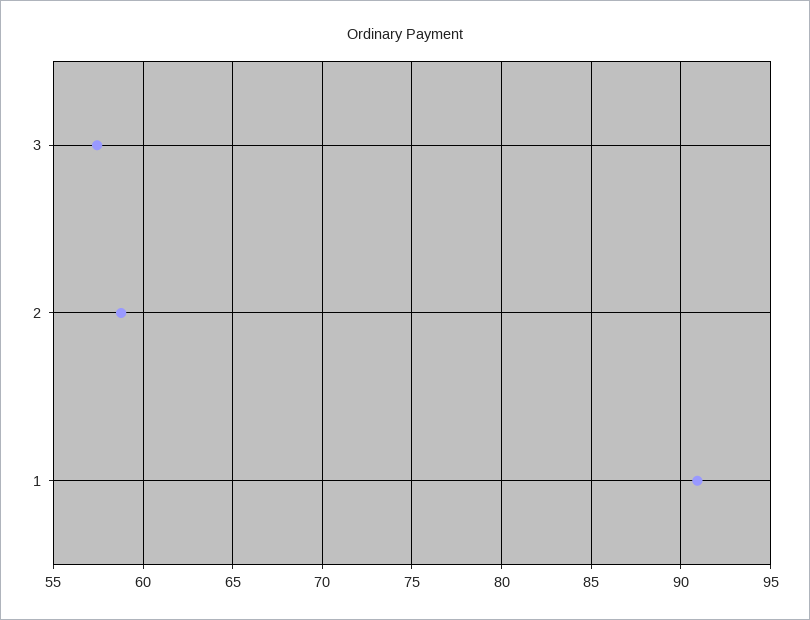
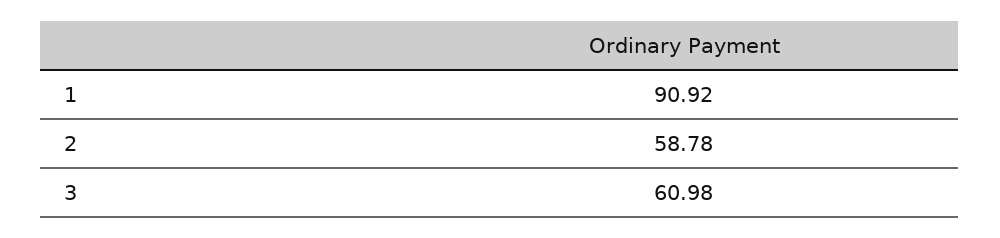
  {
-   "3": 57.5,
+   "3": 60.98,
    "2": 58.78,
    "1": 90.92
  }

